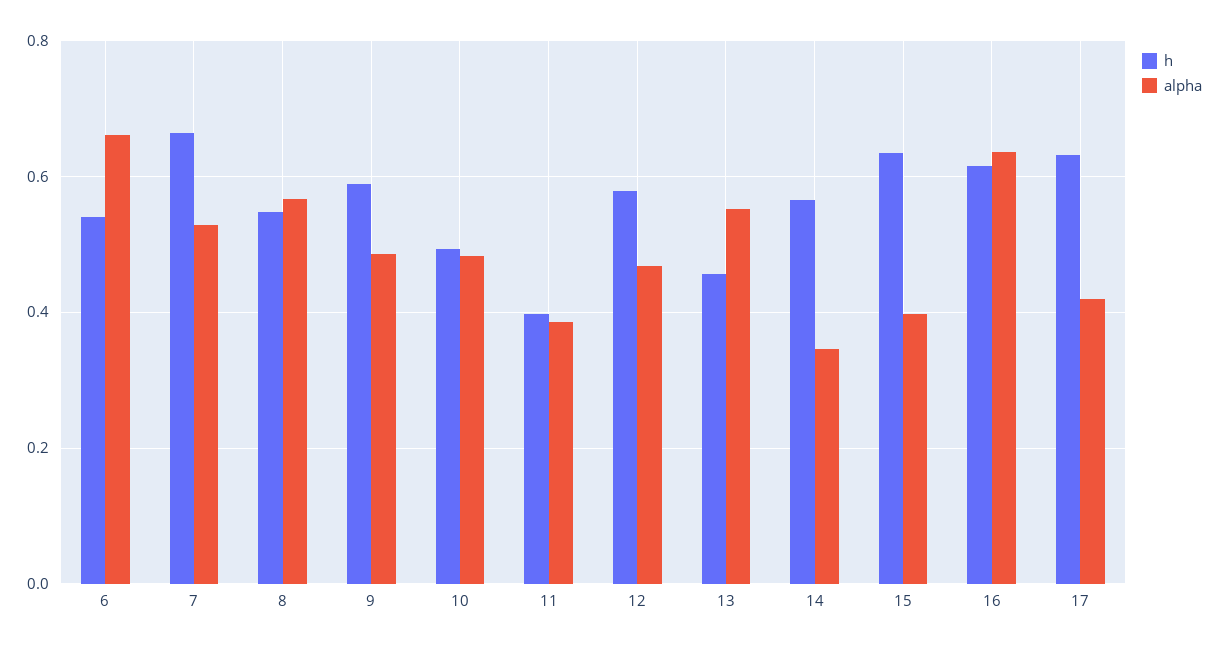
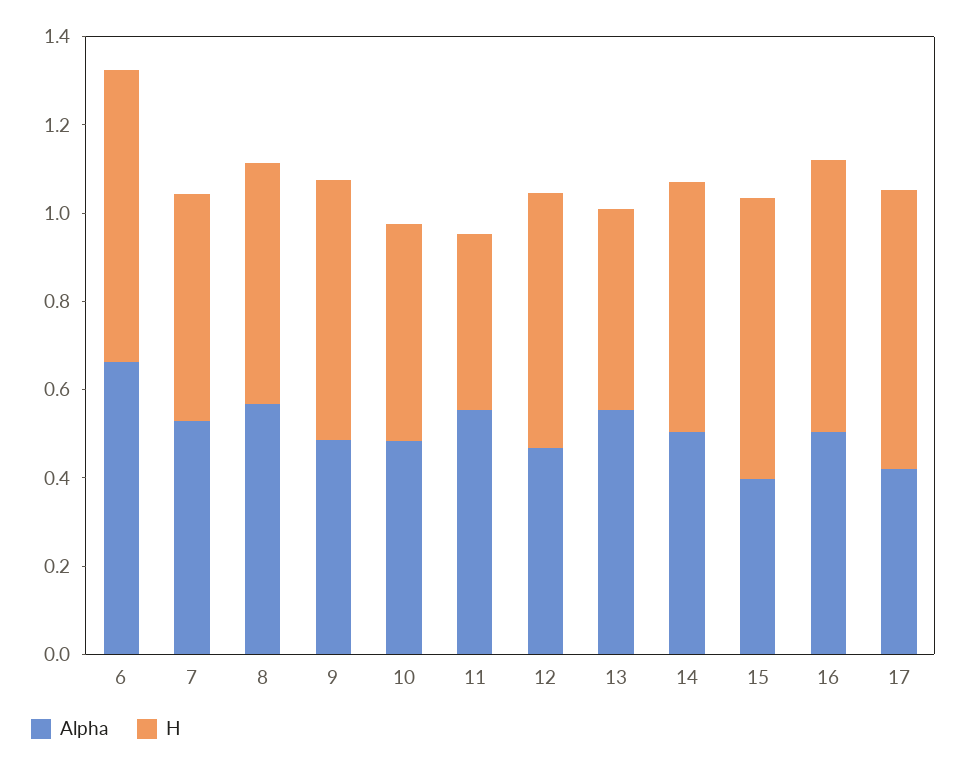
  {
    "h": {
-     "6": 0.54,
+     "6": 0.65,
-     "7": 0.66,
+     "7": 0.5,
      "8": 0.54,
      "9": 0.58,
      "10": 0.5,
      "11": 0.4,
      "12": 0.58,
      "13": 0.46,
      "14": 0.56,
      "15": 0.64,
      "16": 0.62,
      "17": 0.64
    },
    "alpha": {
      "6": 0.66,
      "7": 0.52,
      "8": 0.56,
      "9": 0.48,
      "10": 0.48,
-     "11": 0.38,
+     "11": 0.55,
      "12": 0.46,
      "13": 0.56,
-     "14": 0.34,
+     "14": 0.5,
      "15": 0.4,
-     "16": 0.64,
+     "16": 0.5,
      "17": 0.42
    }
  }

